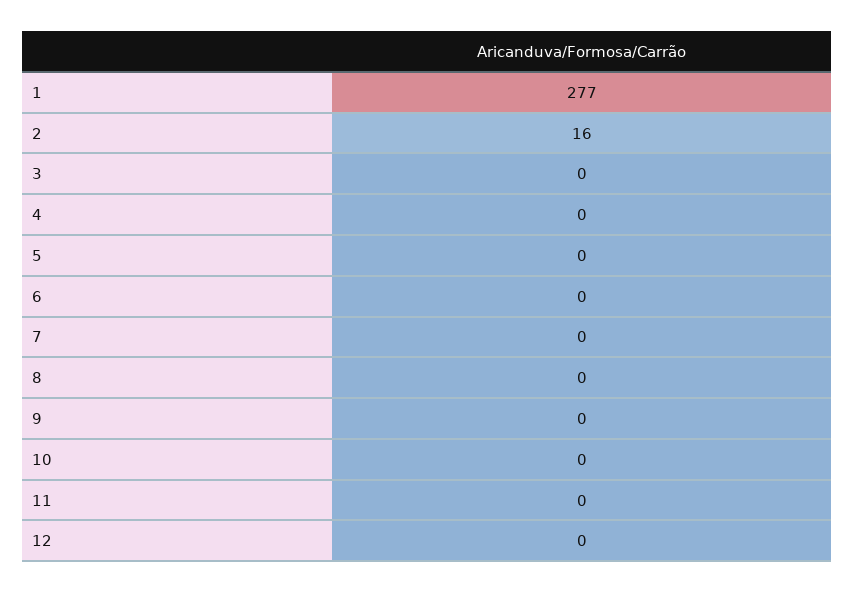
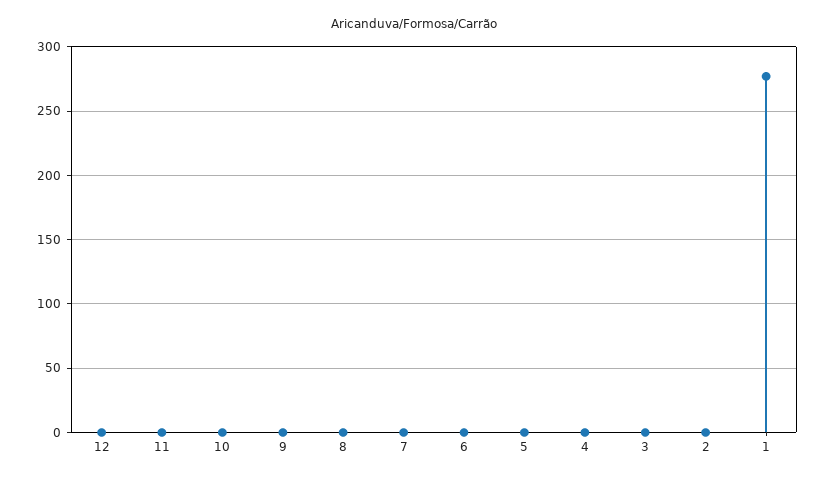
  {
    "1": 277,
-   "2": 16,
+   "2": 0,
    "3": 0,
    "4": 0,
    "5": 0,
    "6": 0,
    "7": 0,
    "8": 0,
    "9": 0,
    "10": 0,
    "11": 0,
    "12": 0
  }

